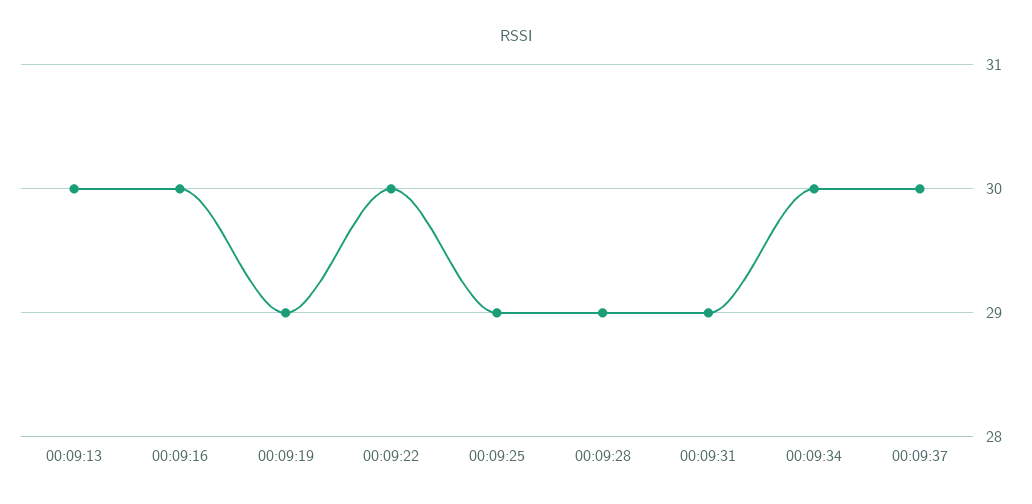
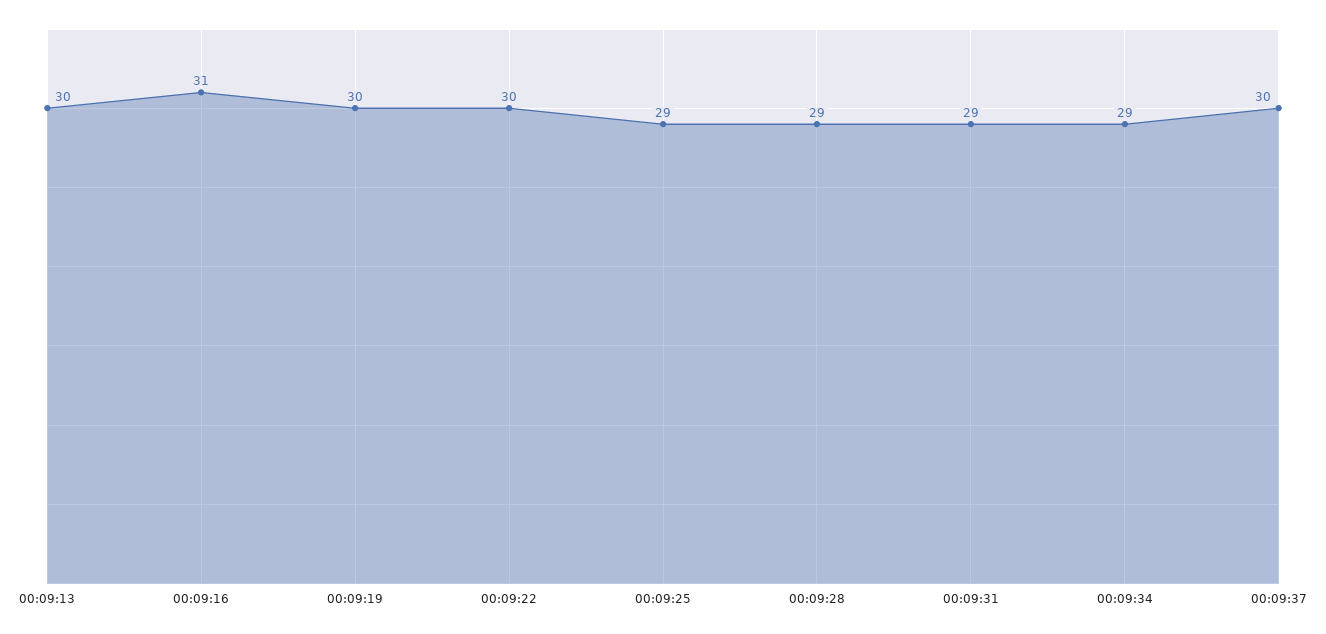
  {
    "00:09:13": 30,
-   "00:09:16": 30,
+   "00:09:16": 31,
-   "00:09:19": 29,
+   "00:09:19": 30,
    "00:09:22": 30,
    "00:09:25": 29,
    "00:09:28": 29,
    "00:09:31": 29,
-   "00:09:34": 30,
+   "00:09:34": 29,
    "00:09:37": 30
  }

